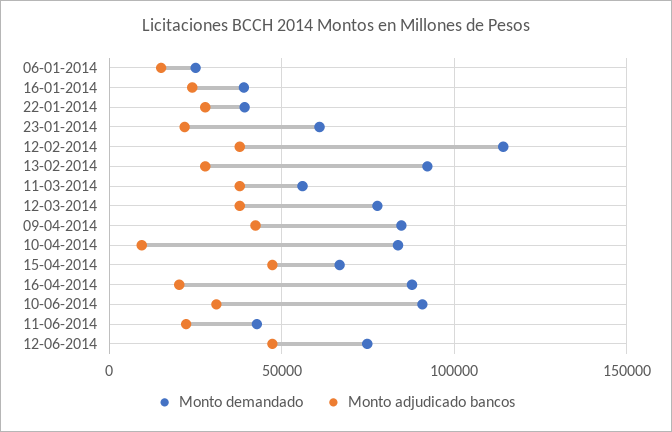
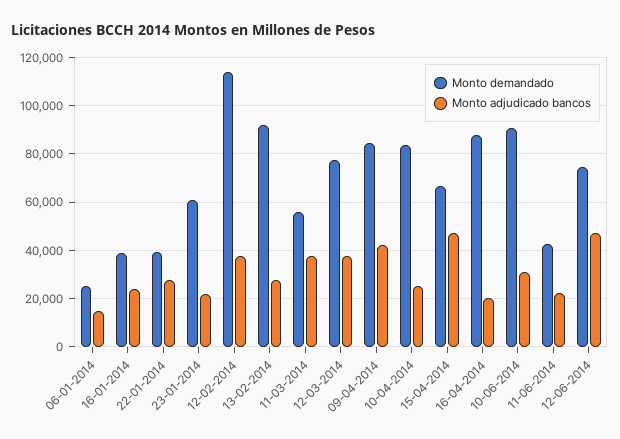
  {
    "Monto demandado": {
      "06-01-2014": 25000,
      "16-01-2014": 40000,
      "22-01-2014": 40000,
      "23-01-2014": 60000,
      "12-02-2014": 115000,
      "13-02-2014": 92500,
      "11-03-2014": 55000,
      "12-03-2014": 77500,
      "09-04-2014": 85000,
      "10-04-2014": 82500,
      "15-04-2014": 67500,
      "16-04-2014": 87500,
      "10-06-2014": 90000,
      "11-06-2014": 42500,
      "12-06-2014": 75000
    },
    "Monto adjudicado bancos": {
      "06-01-2014": 15000,
      "16-01-2014": 25000,
      "22-01-2014": 27500,
      "23-01-2014": 22500,
      "12-02-2014": 37500,
      "13-02-2014": 27500,
      "11-03-2014": 37500,
      "12-03-2014": 37500,
      "09-04-2014": 42500,
-     "10-04-2014": 10000,
+     "10-04-2014": 25000,
      "15-04-2014": 47500,
      "16-04-2014": 20000,
      "10-06-2014": 30000,
      "11-06-2014": 22500,
      "12-06-2014": 47500
    }
  }

